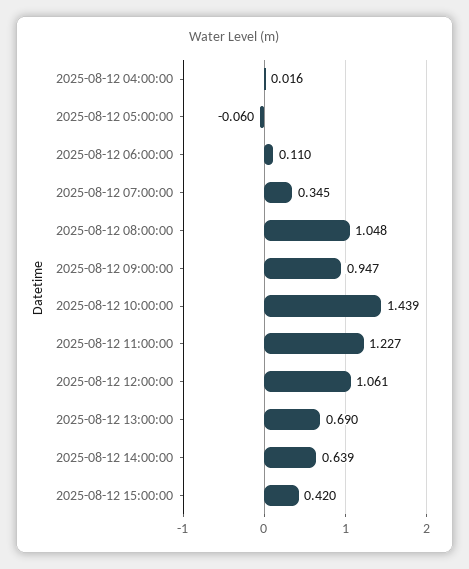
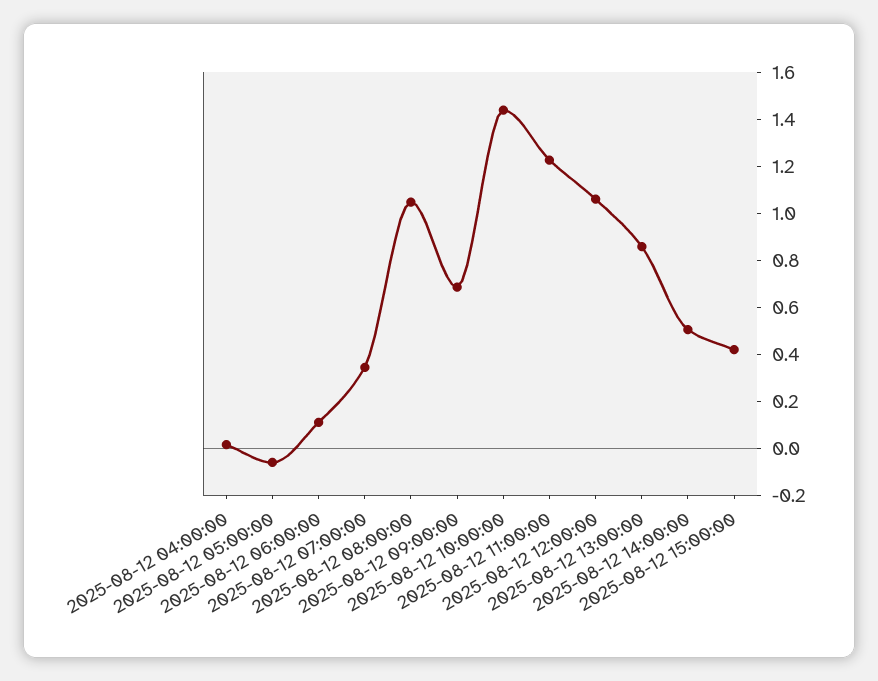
  {
    "2025-08-12 04:00:00": 0.016,
    "2025-08-12 05:00:00": -0.06,
    "2025-08-12 06:00:00": 0.11,
    "2025-08-12 07:00:00": 0.345,
    "2025-08-12 08:00:00": 1.048,
-   "2025-08-12 09:00:00": 0.947,
+   "2025-08-12 09:00:00": 0.7,
    "2025-08-12 10:00:00": 1.439,
    "2025-08-12 11:00:00": 1.227,
    "2025-08-12 12:00:00": 1.061,
-   "2025-08-12 13:00:00": 0.69,
+   "2025-08-12 13:00:00": 0.85,
-   "2025-08-12 14:00:00": 0.639,
+   "2025-08-12 14:00:00": 0.5,
    "2025-08-12 15:00:00": 0.42
  }

